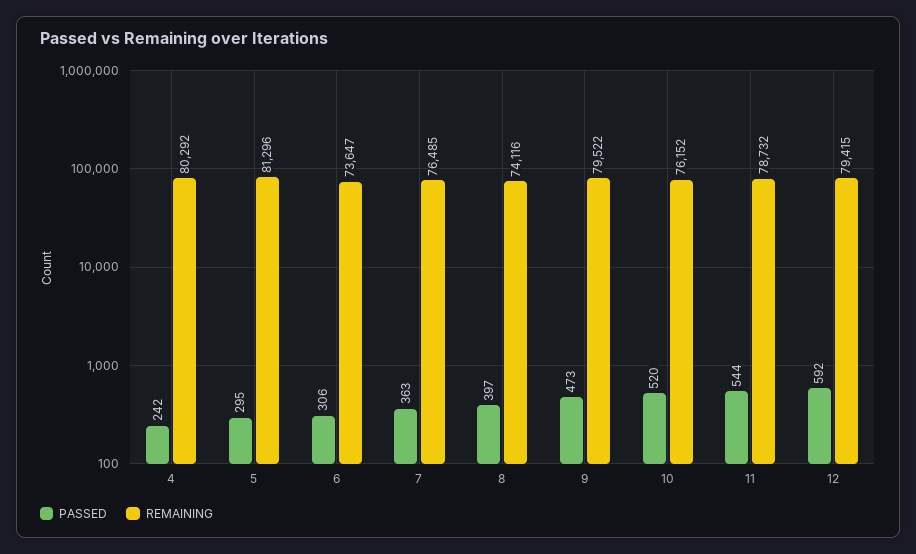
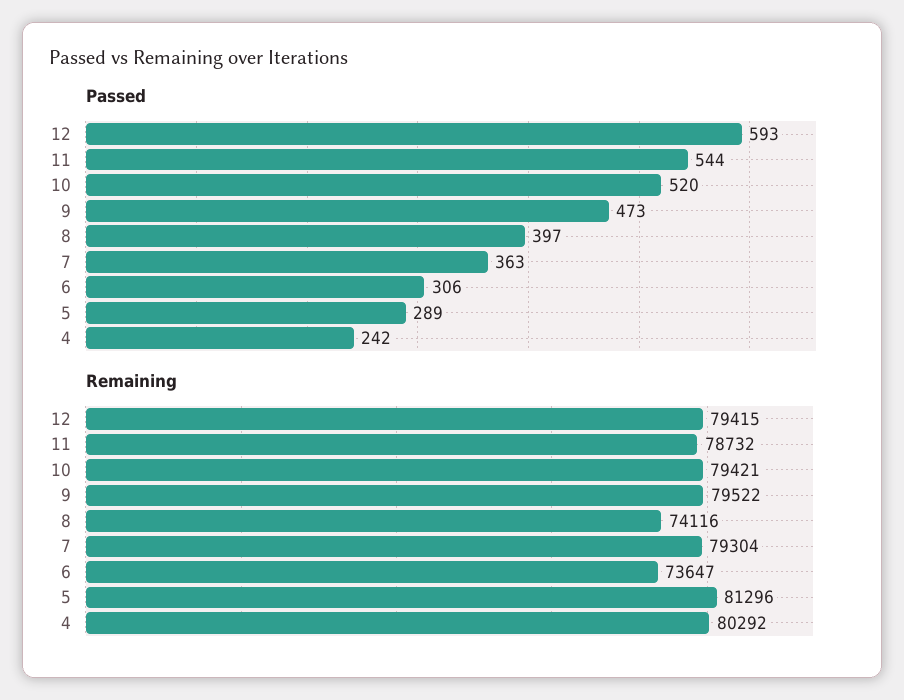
  {
    "PASSED": {
      "4": 242,
-     "5": 295,
+     "5": 289,
      "6": 306,
      "7": 363,
      "8": 397,
      "9": 473,
      "10": 520,
      "11": 544,
-     "12": 592
+     "12": 593
    },
    "REMAINING": {
      "4": 80292,
      "5": 81296,
      "6": 73647,
-     "7": 76485,
+     "7": 79304,
      "8": 74116,
      "9": 79522,
-     "10": 76152,
+     "10": 79421,
      "11": 78732,
      "12": 79415
    }
  }

